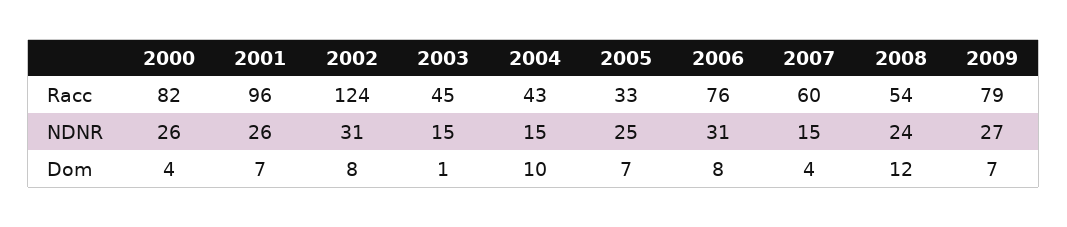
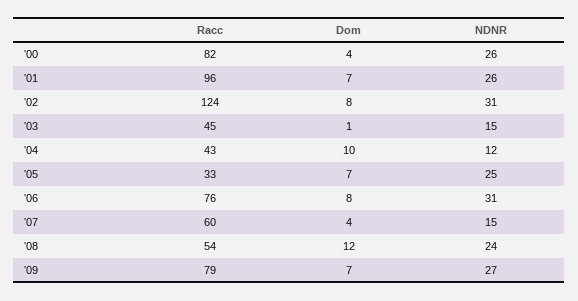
  {
    "2000": {
      "Racc": 82,
      "NDNR": 26,
      "Dom": 4
    },
    "2001": {
      "Racc": 96,
      "NDNR": 26,
      "Dom": 7
    },
    "2002": {
      "Racc": 124,
      "NDNR": 31,
      "Dom": 8
    },
    "2003": {
      "Racc": 45,
      "NDNR": 15,
      "Dom": 1
    },
    "2004": {
      "Racc": 43,
-     "NDNR": 15,
+     "NDNR": 12,
      "Dom": 10
    },
    "2005": {
      "Racc": 33,
      "NDNR": 25,
      "Dom": 7
    },
    "2006": {
      "Racc": 76,
      "NDNR": 31,
      "Dom": 8
    },
    "2007": {
      "Racc": 60,
      "NDNR": 15,
      "Dom": 4
    },
    "2008": {
      "Racc": 54,
      "NDNR": 24,
      "Dom": 12
    },
    "2009": {
      "Racc": 79,
      "NDNR": 27,
      "Dom": 7
    }
  }

